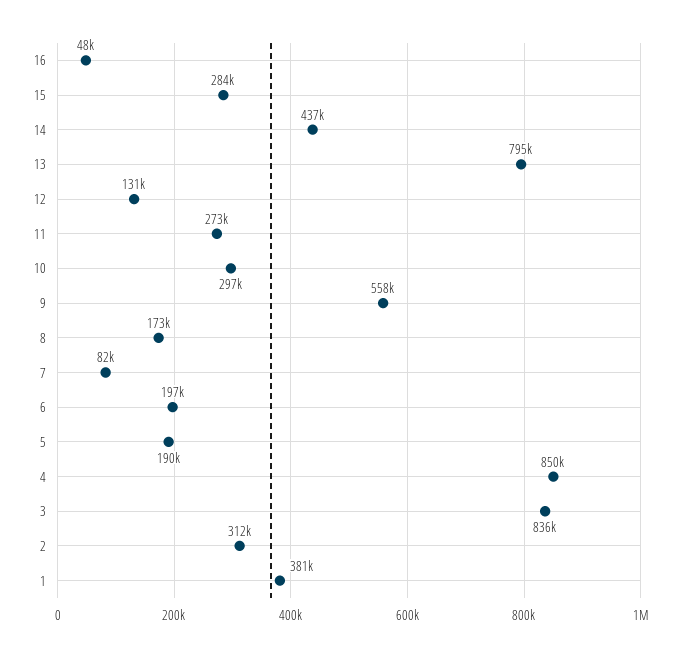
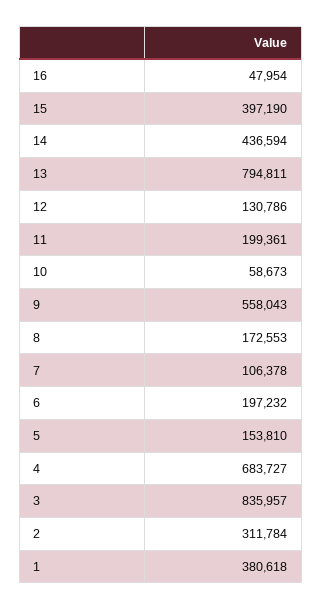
  {
    "16": 47954,
-   "15": 284000,
+   "15": 397190,
    "14": 436594,
    "13": 794811,
    "12": 130786,
-   "11": 273000,
+   "11": 199361,
-   "10": 297000,
+   "10": 58673,
    "9": 558043,
    "8": 172553,
-   "7": 82000,
+   "7": 106378,
    "6": 197232,
-   "5": 190000,
+   "5": 153810,
-   "4": 850000,
+   "4": 683727,
    "3": 835957,
    "2": 311784,
    "1": 380618
  }

